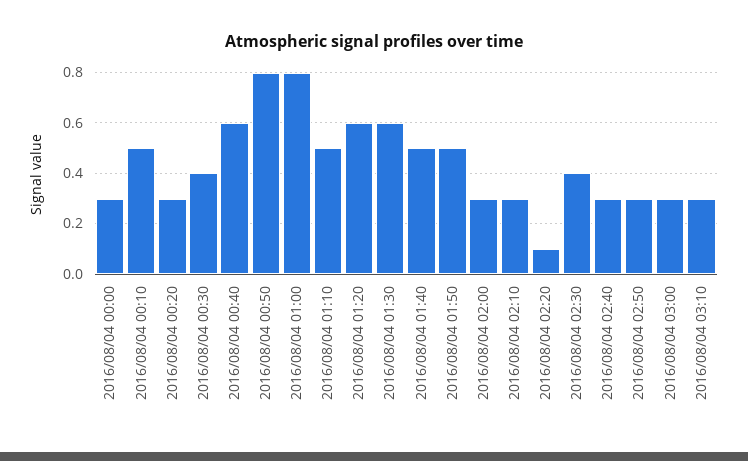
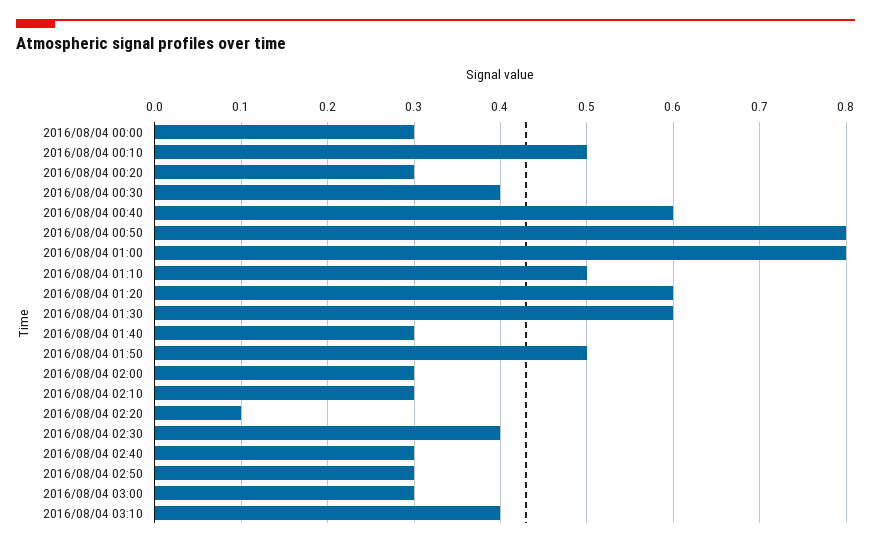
  {
    "2016/08/04 00:00": 0.3,
    "2016/08/04 00:10": 0.5,
    "2016/08/04 00:20": 0.3,
    "2016/08/04 00:30": 0.4,
    "2016/08/04 00:40": 0.6,
    "2016/08/04 00:50": 0.8,
    "2016/08/04 01:00": 0.8,
    "2016/08/04 01:10": 0.5,
    "2016/08/04 01:20": 0.6,
    "2016/08/04 01:30": 0.6,
-   "2016/08/04 01:40": 0.5,
+   "2016/08/04 01:40": 0.3,
    "2016/08/04 01:50": 0.5,
    "2016/08/04 02:00": 0.3,
    "2016/08/04 02:10": 0.3,
    "2016/08/04 02:20": 0.1,
    "2016/08/04 02:30": 0.4,
    "2016/08/04 02:40": 0.3,
    "2016/08/04 02:50": 0.3,
    "2016/08/04 03:00": 0.3,
-   "2016/08/04 03:10": 0.3
+   "2016/08/04 03:10": 0.4
  }

